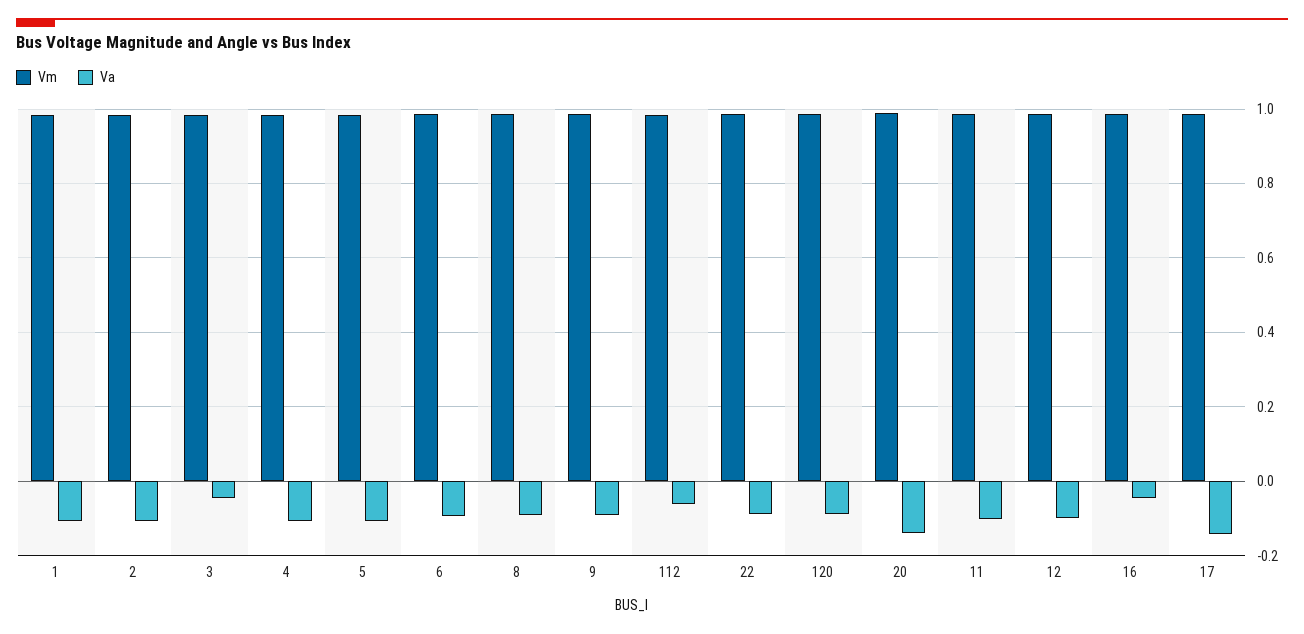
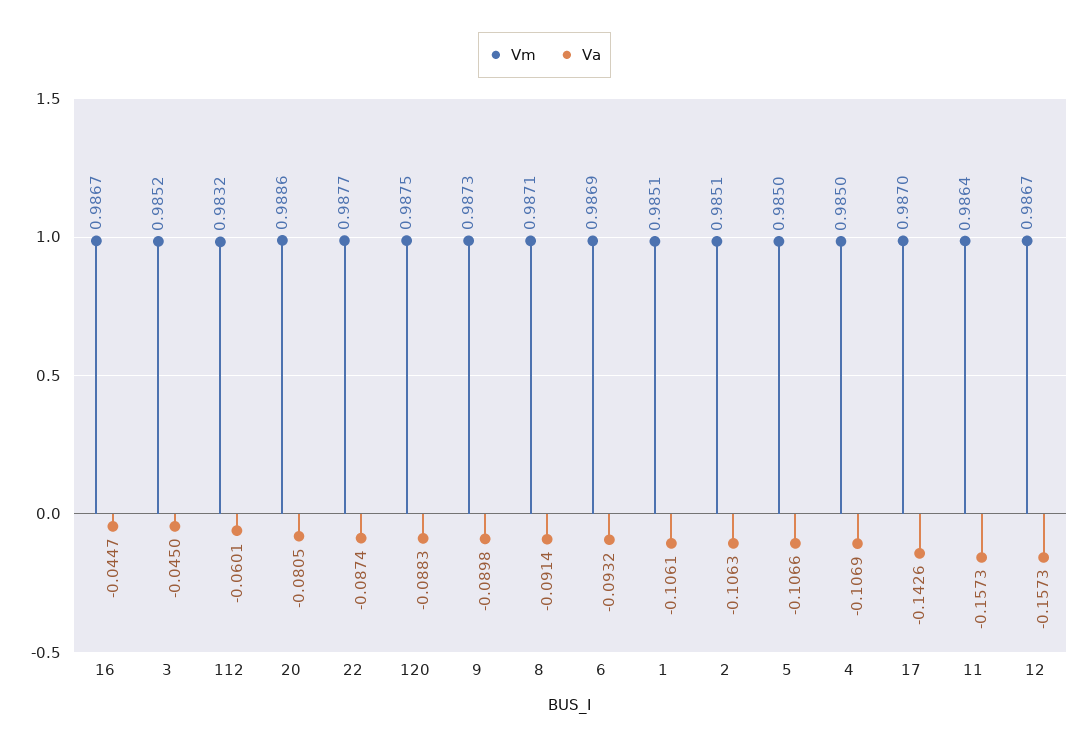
  {
    "Vm": {
      "1": 0.9851,
      "2": 0.9851,
      "3": 0.9852,
      "4": 0.985,
      "5": 0.985,
      "6": 0.9869,
      "8": 0.9871,
      "9": 0.9873,
      "112": 0.9832,
      "22": 0.9877,
      "120": 0.9875,
      "20": 0.9886,
      "11": 0.9864,
      "12": 0.9867,
      "16": 0.9867,
      "17": 0.987
    },
    "Va": {
      "1": -0.1061,
      "2": -0.1063,
      "3": -0.045,
      "4": -0.1069,
      "5": -0.1066,
      "6": -0.0932,
      "8": -0.0914,
      "9": -0.0898,
      "112": -0.0601,
      "22": -0.0874,
      "120": -0.0883,
-     "20": -0.14,
+     "20": -0.0805,
-     "11": -0.1,
+     "11": -0.1573,
-     "12": -0.1,
+     "12": -0.1573,
      "16": -0.0447,
      "17": -0.1426
    }
  }

